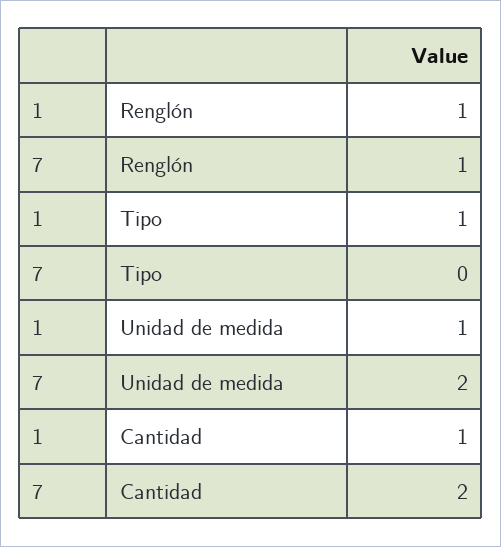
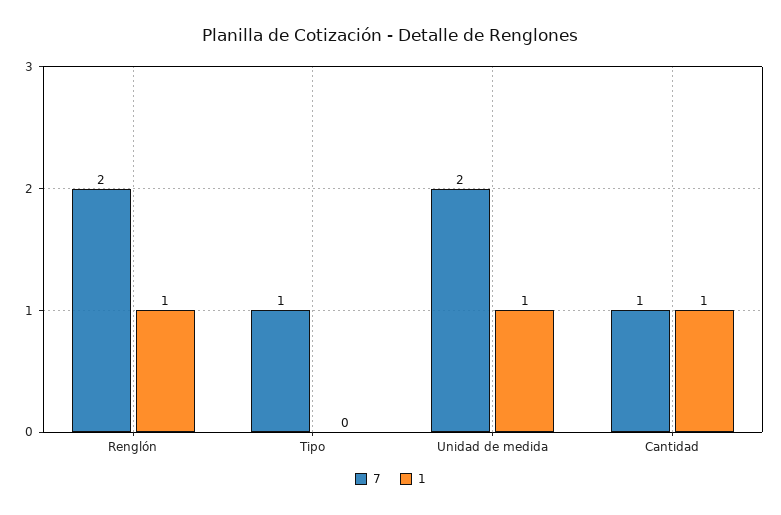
  {
    "1": {
      "Renglón": 1,
-     "Tipo": 1,
+     "Tipo": 0,
      "Unidad de medida": 1,
      "Cantidad": 1
    },
    "7": {
-     "Renglón": 1,
+     "Renglón": 2,
-     "Tipo": 0,
+     "Tipo": 1,
      "Unidad de medida": 2,
-     "Cantidad": 2
+     "Cantidad": 1
    }
  }

